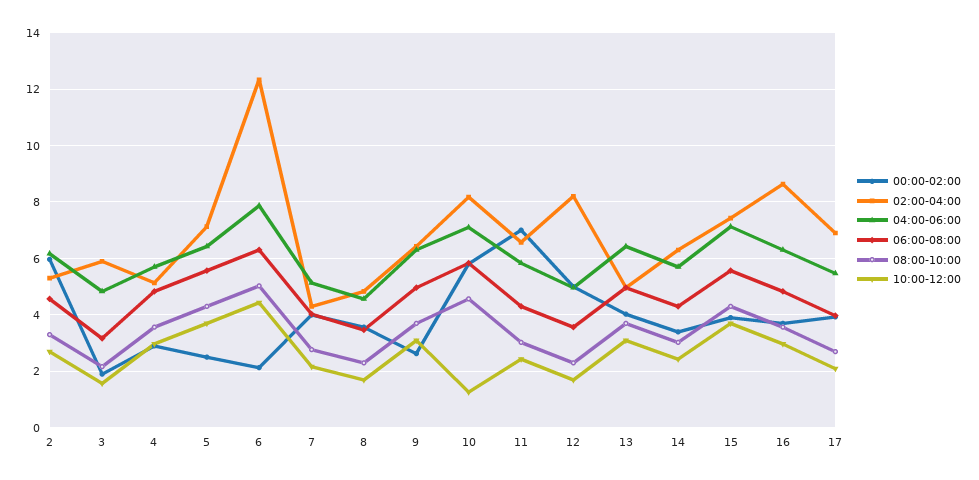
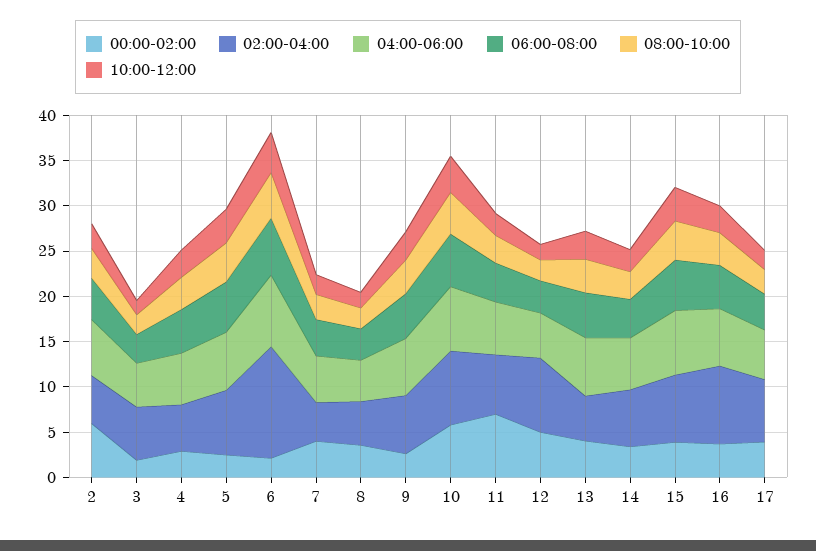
  {
    "00:00-02:00": {
      "2": 6,
      "3": 2,
      "4": 3,
      "5": 2.5,
      "6": 2.25,
      "7": 4,
      "8": 3.5,
      "9": 2.75,
      "10": 5.75,
      "11": 7,
      "12": 5,
      "13": 4,
      "14": 3.5,
      "15": 4,
      "16": 3.75,
      "17": 4
    },
    "02:00-04:00": {
      "2": 5.25,
      "3": 6,
      "4": 5.25,
      "5": 7.25,
      "6": 12.25,
      "7": 4.25,
      "8": 4.75,
      "9": 6.5,
      "10": 8.25,
      "11": 6.5,
      "12": 8.25,
      "13": 5,
      "14": 6.25,
      "15": 7.5,
      "16": 8.75,
      "17": 7
    },
    "04:00-06:00": {
      "2": 6.25,
      "3": 4.75,
      "4": 5.75,
      "5": 6.5,
      "6": 7.75,
      "7": 5.25,
      "8": 4.5,
      "9": 6.25,
      "10": 7,
      "11": 5.75,
      "12": 5,
      "13": 6.5,
      "14": 5.75,
      "15": 7.25,
      "16": 6.25,
      "17": 5.5
    },
    "06:00-08:00": {
      "2": 4.5,
      "3": 3.25,
      "4": 4.75,
      "5": 5.5,
      "6": 6.25,
      "7": 4,
      "8": 3.5,
      "9": 5,
      "10": 5.75,
      "11": 4.25,
      "12": 3.5,
      "13": 5,
      "14": 4.25,
      "15": 5.5,
      "16": 4.75,
      "17": 4
    },
    "08:00-10:00": {
      "2": 3.25,
      "3": 2.25,
      "4": 3.5,
      "5": 4.25,
      "6": 5,
      "7": 2.75,
      "8": 2.25,
      "9": 3.75,
      "10": 4.5,
      "11": 3,
      "12": 2.25,
      "13": 3.75,
      "14": 3,
      "15": 4.25,
      "16": 3.5,
      "17": 2.75
    },
    "10:00-12:00": {
      "2": 2.75,
      "3": 1.5,
      "4": 3,
      "5": 3.75,
      "6": 4.5,
      "7": 2.25,
      "8": 1.75,
      "9": 3,
-     "10": 1.25,
+     "10": 4,
      "11": 2.5,
      "12": 1.75,
      "13": 3,
      "14": 2.5,
      "15": 3.75,
      "16": 3,
      "17": 2
    }
  }

